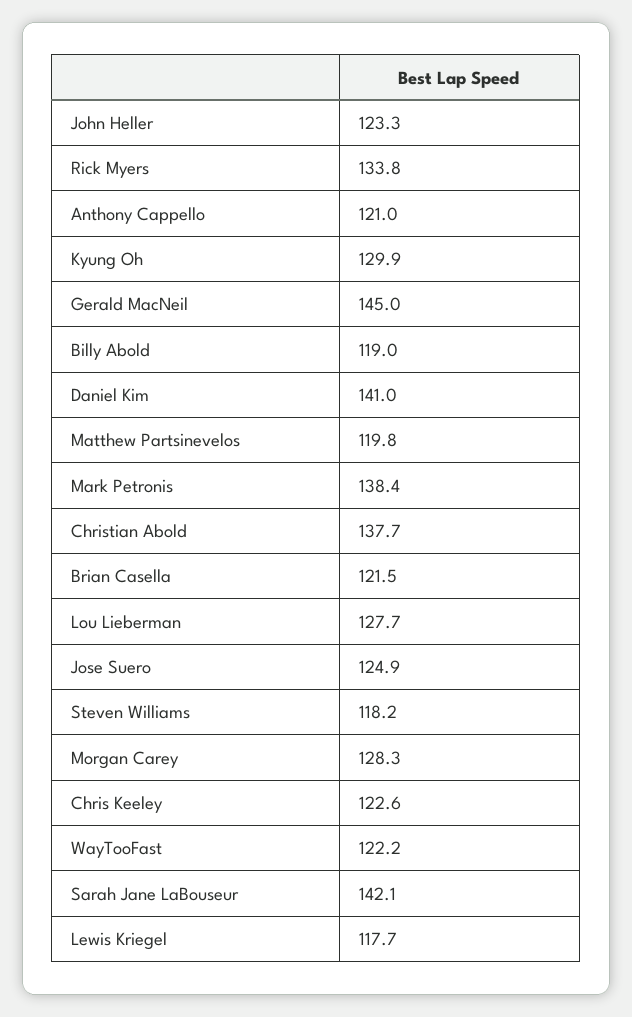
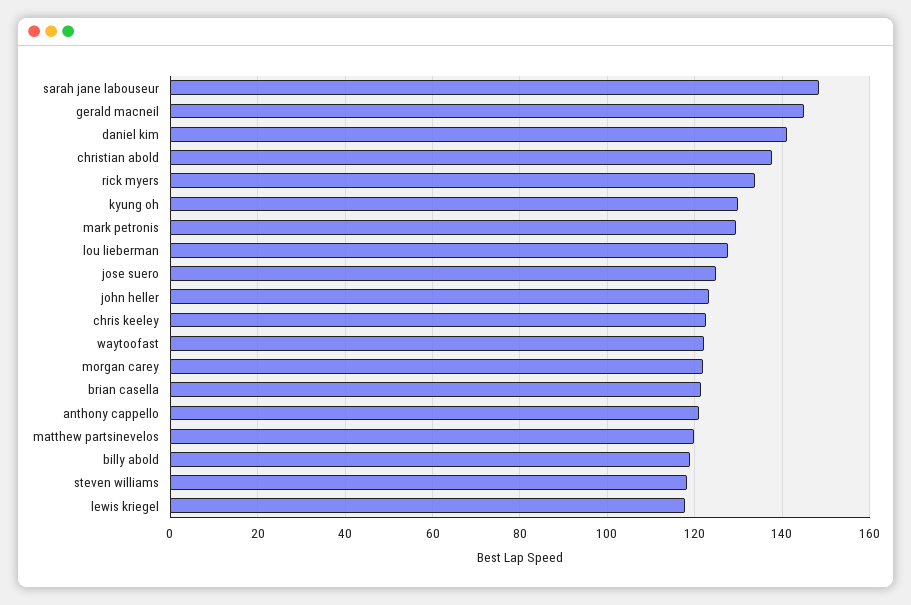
  {
    "John Heller": 123.3,
    "Rick Myers": 133.8,
    "Anthony Cappello": 121,
    "Kyung Oh": 129.9,
    "Gerald MacNeil": 145,
    "Billy Abold": 119,
    "Daniel Kim": 141,
    "Matthew Partsinevelos": 119.8,
-   "Mark Petronis": 138.4,
+   "Mark Petronis": 130,
    "Christian Abold": 137.7,
    "Brian Casella": 121.5,
    "Lou Lieberman": 127.7,
    "Jose Suero": 124.9,
    "Steven Williams": 118.2,
-   "Morgan Carey": 128.3,
+   "Morgan Carey": 122,
    "Chris Keeley": 122.6,
    "WayTooFast": 122.2,
-   "Sarah Jane LaBouseur": 142.1,
+   "Sarah Jane LaBouseur": 148,
    "Lewis Kriegel": 117.7
  }

